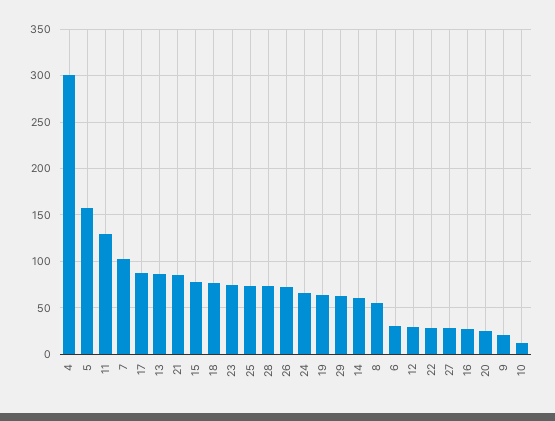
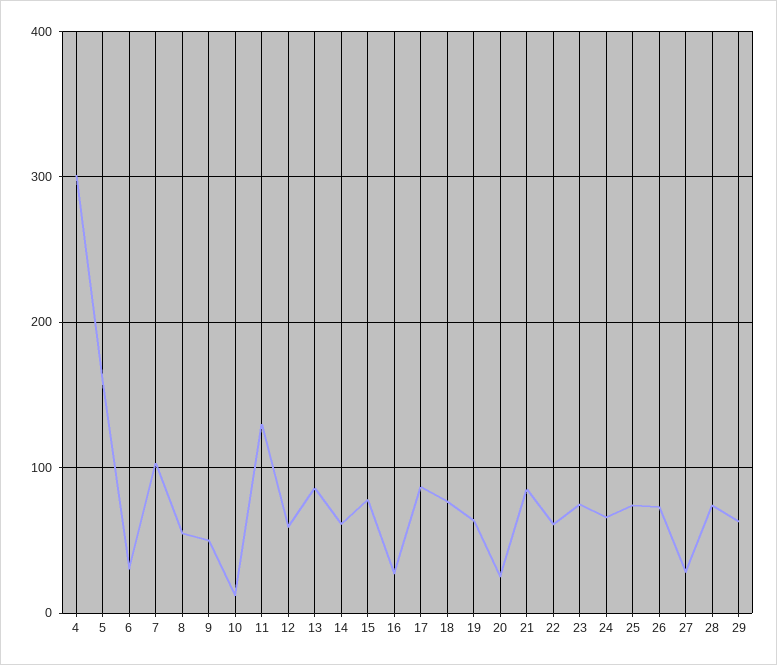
  {
    "4": 300,
    "5": 160,
    "11": 130,
    "7": 100,
    "17": 90,
    "13": 90,
    "21": 90,
    "15": 80,
    "18": 80,
    "23": 80,
    "25": 70,
    "28": 70,
    "26": 70,
    "24": 70,
    "19": 60,
    "29": 60,
    "14": 60,
    "8": 60,
    "6": 30,
-   "12": 30,
+   "12": 60,
-   "22": 30,
+   "22": 60,
    "27": 30,
    "16": 30,
    "20": 30,
-   "9": 20,
+   "9": 50,
    "10": 10
  }

